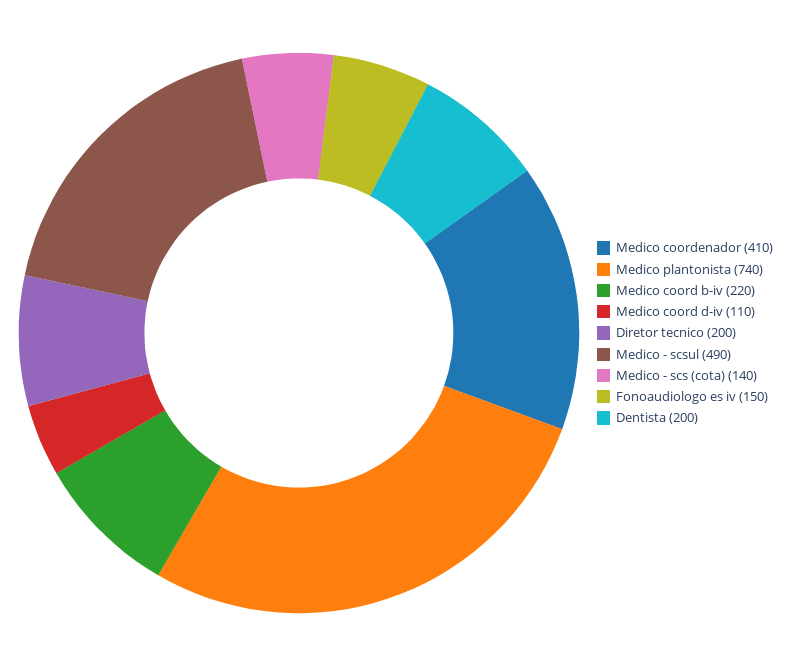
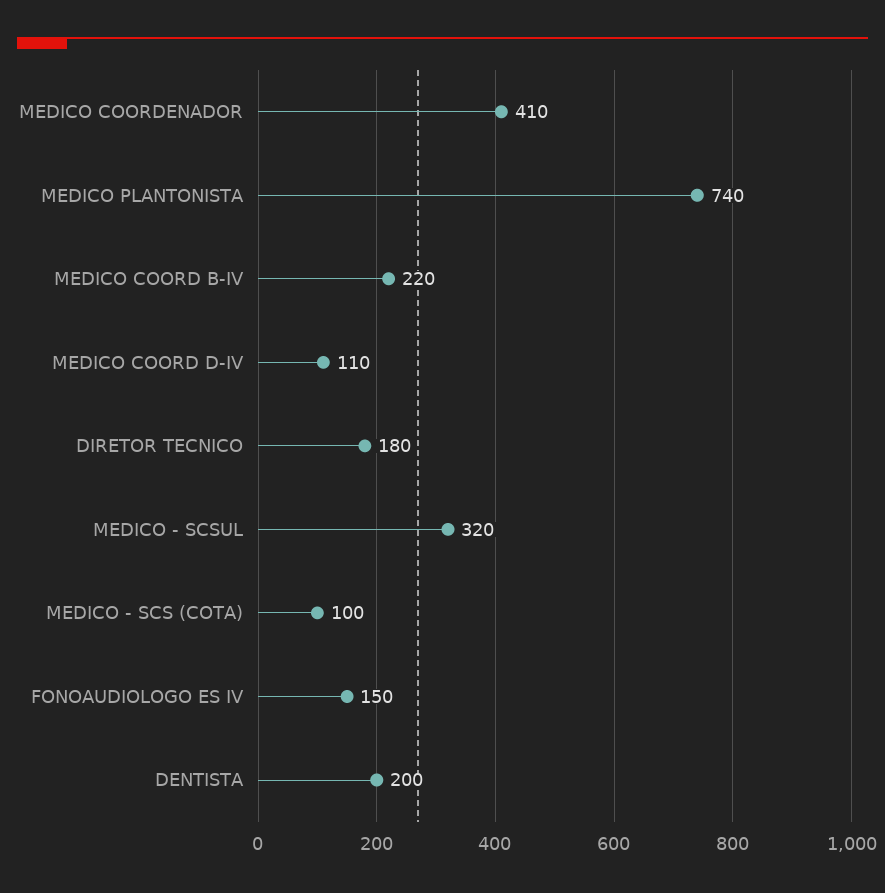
  {
    "Medico coordenador": 410,
    "Medico plantonista": 740,
    "Medico coord b-iv": 220,
    "Medico coord d-iv": 110,
-   "Diretor tecnico": 200,
+   "Diretor tecnico": 180,
-   "Medico - scsul": 490,
+   "Medico - scsul": 320,
-   "Medico - scs (cota)": 140,
+   "Medico - scs (cota)": 100,
    "Fonoaudiologo es iv": 150,
    "Dentista": 200
  }

